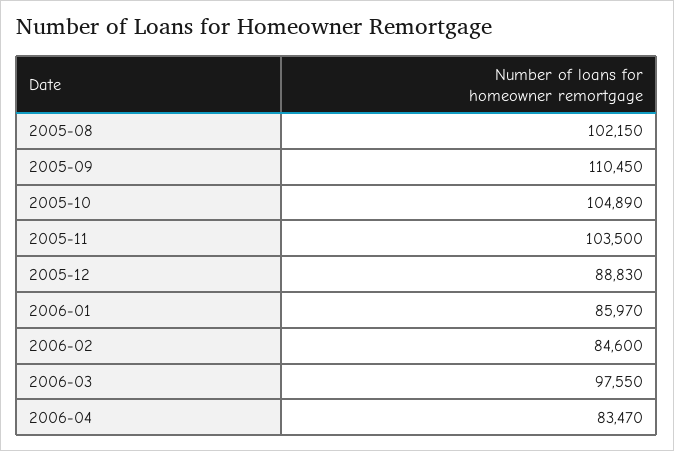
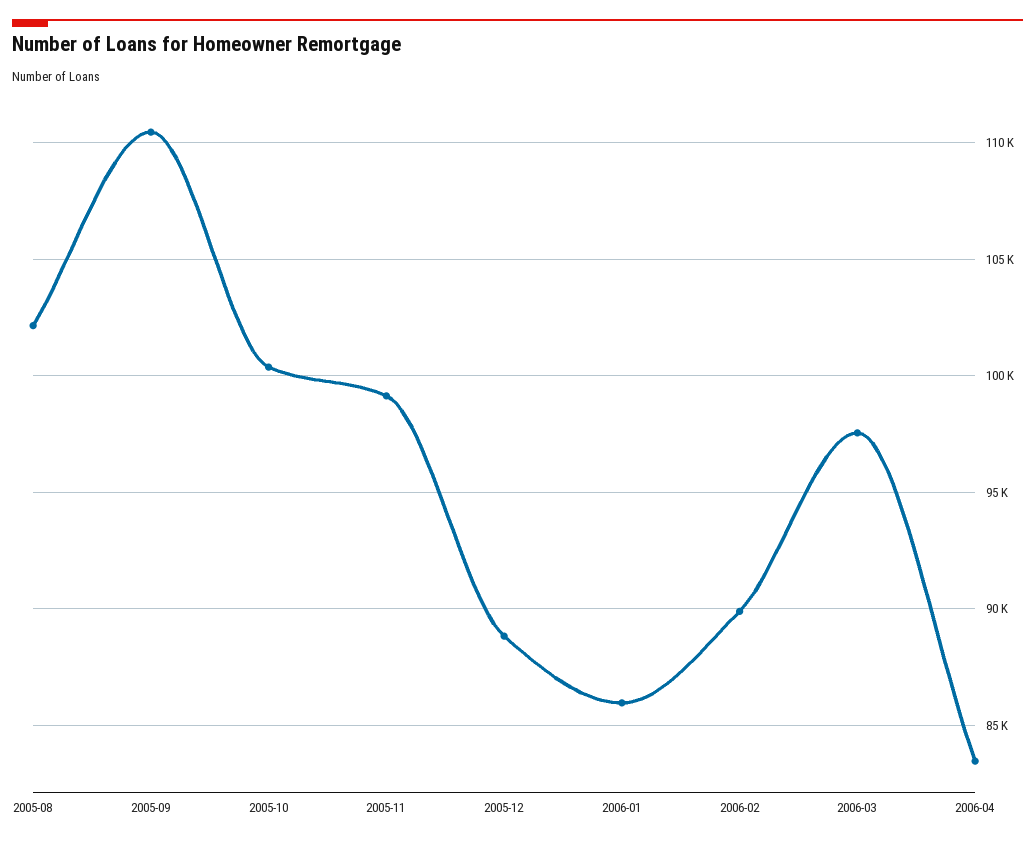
  {
    "2005-08": 102150,
    "2005-09": 110450,
-   "2005-10": 104890,
+   "2005-10": 100500,
-   "2005-11": 103500,
+   "2005-11": 99000,
    "2005-12": 88830,
    "2006-01": 85970,
-   "2006-02": 84600,
+   "2006-02": 90000,
    "2006-03": 97550,
    "2006-04": 83470
  }

